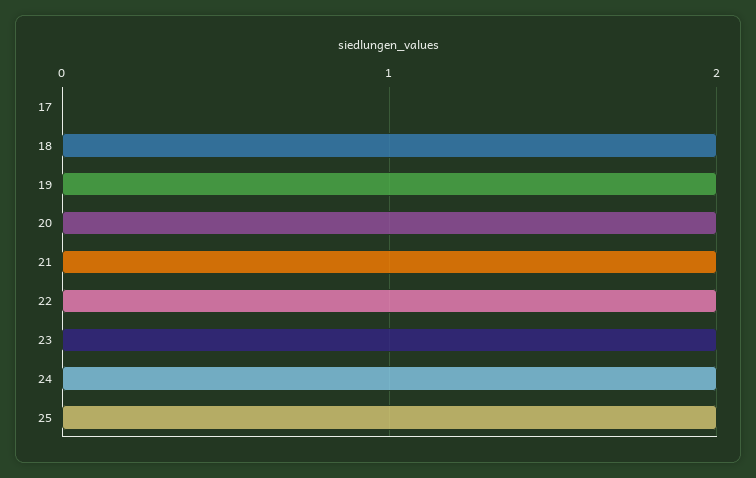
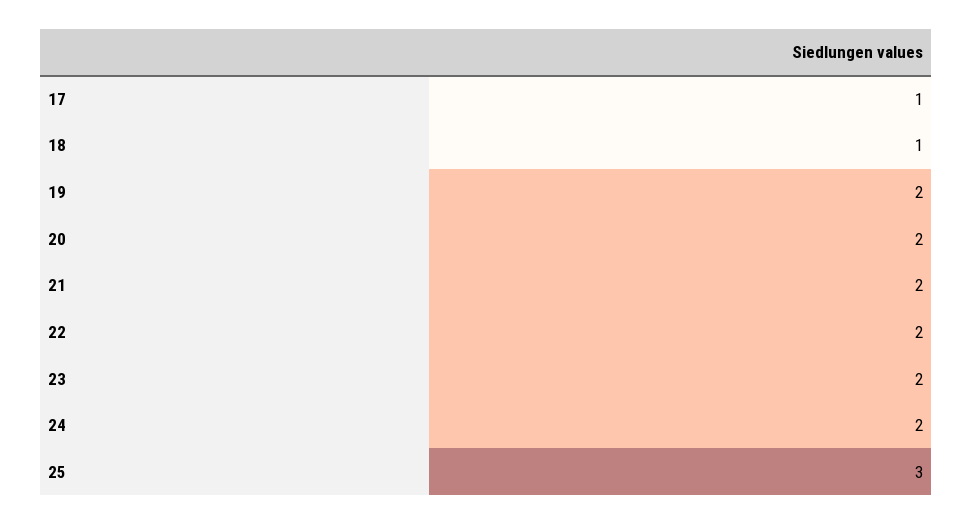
  {
-   "17": 0,
+   "17": 1,
-   "18": 2,
+   "18": 1,
    "19": 2,
    "20": 2,
    "21": 2,
    "22": 2,
    "23": 2,
    "24": 2,
-   "25": 2
+   "25": 3
  }

